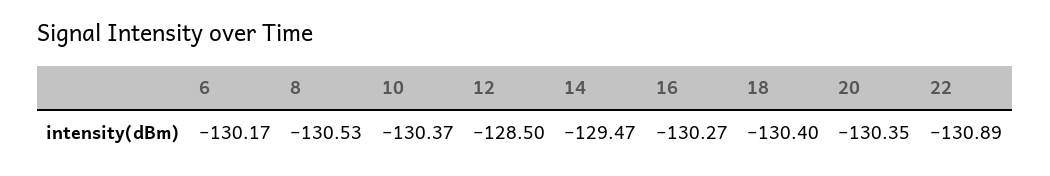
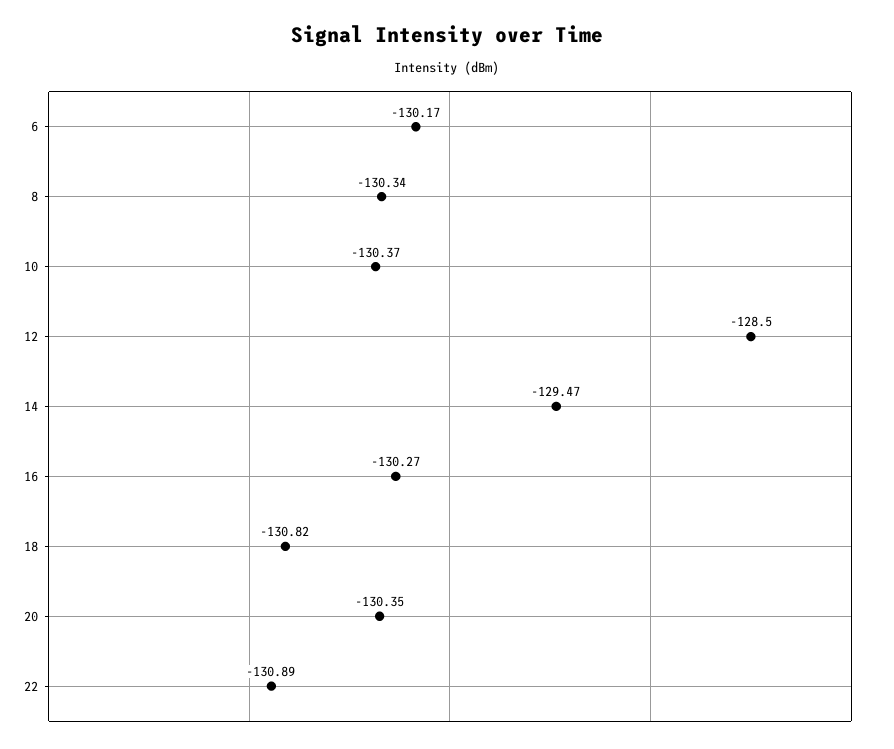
  {
    "6": -130.17,
-   "8": -130.53,
+   "8": -130.34,
    "10": -130.37,
    "12": -128.5,
    "14": -129.47,
    "16": -130.27,
-   "18": -130.4,
+   "18": -130.82,
    "20": -130.35,
    "22": -130.89
  }

